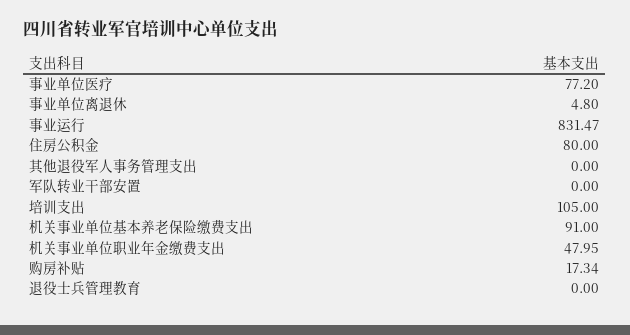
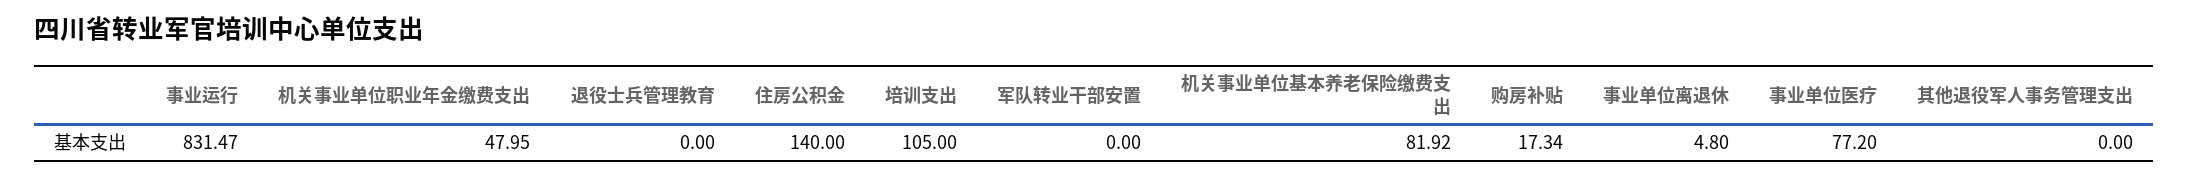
  {
    "事业单位医疗": 77.2,
    "事业单位离退休": 4.8,
    "事业运行": 831.47,
-   "住房公积金": 80,
+   "住房公积金": 140,
    "其他退役军人事务管理支出": 0,
    "军队转业干部安置": 0,
    "培训支出": 105,
-   "机关事业单位基本养老保险缴费支出": 91,
+   "机关事业单位基本养老保险缴费支出": 81.92,
    "机关事业单位职业年金缴费支出": 47.95,
    "购房补贴": 17.34,
    "退役士兵管理教育": 0
  }

